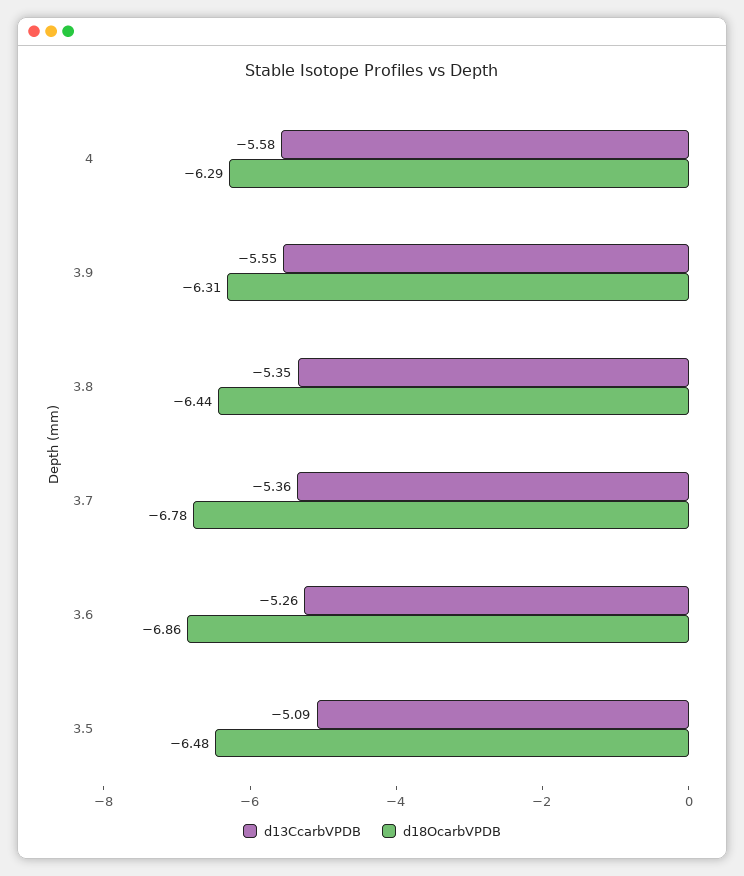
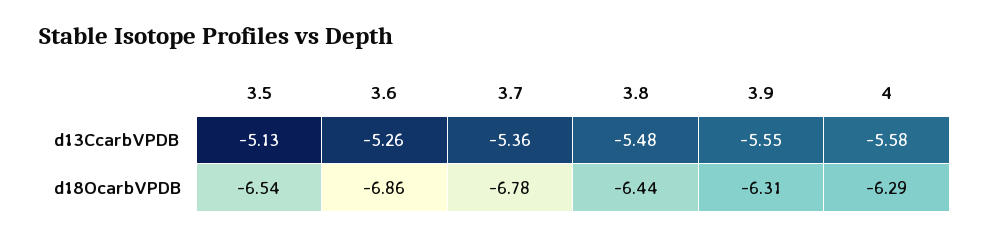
  {
    "d13CcarbVPDB": {
      "4": -5.58,
      "3.9": -5.55,
-     "3.8": -5.35,
+     "3.8": -5.48,
      "3.7": -5.36,
      "3.6": -5.26,
-     "3.5": -5.09
+     "3.5": -5.13
    },
    "d18OcarbVPDB": {
      "4": -6.29,
      "3.9": -6.31,
      "3.8": -6.44,
      "3.7": -6.78,
      "3.6": -6.86,
-     "3.5": -6.48
+     "3.5": -6.54
    }
  }

